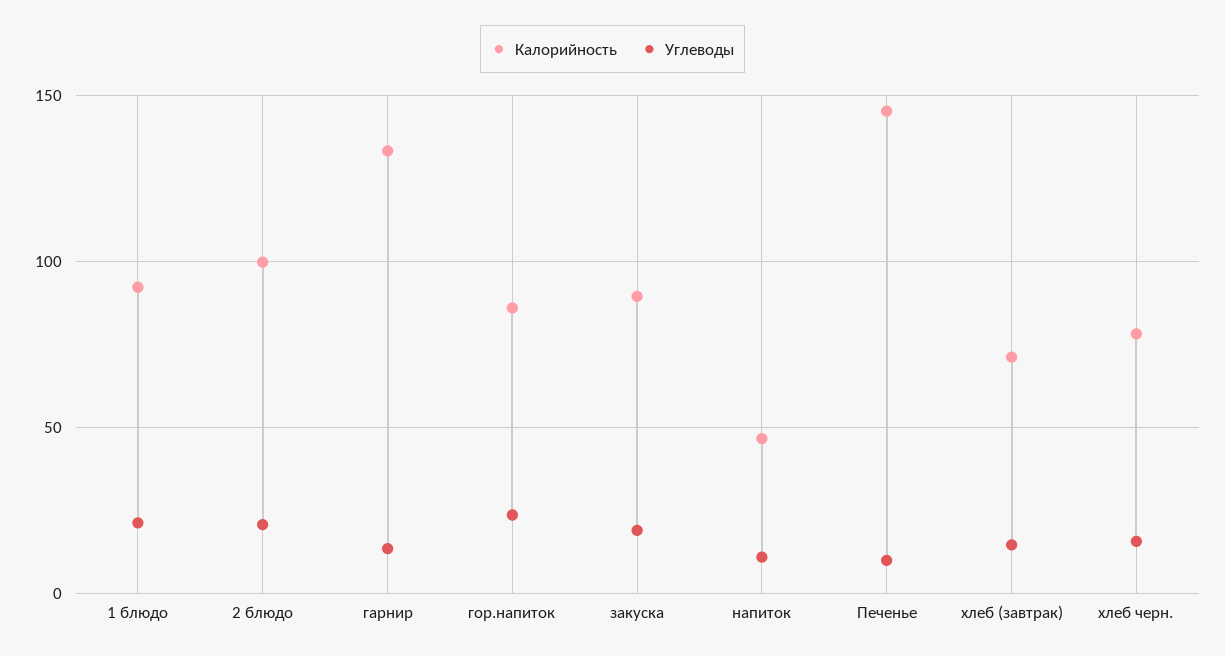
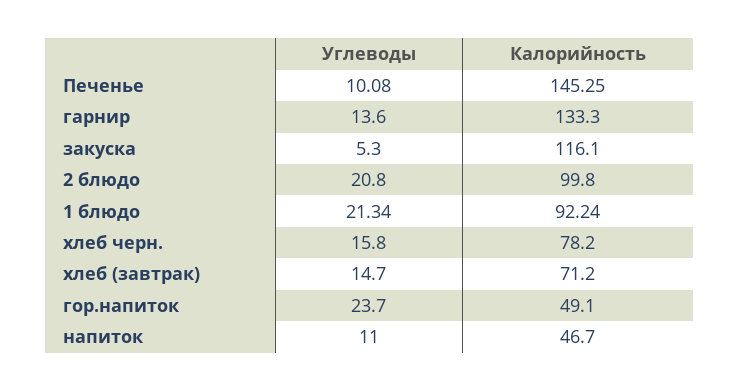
  {
    "Калорийность": {
      "1 блюдо": 92.24,
      "2 блюдо": 99.8,
      "гарнир": 133.3,
-     "гор.напиток": 85,
+     "гор.напиток": 49.1,
-     "закуска": 90,
+     "закуска": 116.1,
      "напиток": 46.7,
      "Печенье": 145.25,
      "хлеб (завтрак)": 71.2,
      "хлеб черн.": 78.2
    },
    "Углеводы": {
      "1 блюдо": 21.34,
      "2 блюдо": 20.8,
      "гарнир": 13.6,
      "гор.напиток": 23.7,
-     "закуска": 20,
+     "закуска": 5.3,
      "напиток": 11,
      "Печенье": 10.08,
      "хлеб (завтрак)": 14.7,
      "хлеб черн.": 15.8
    }
  }

